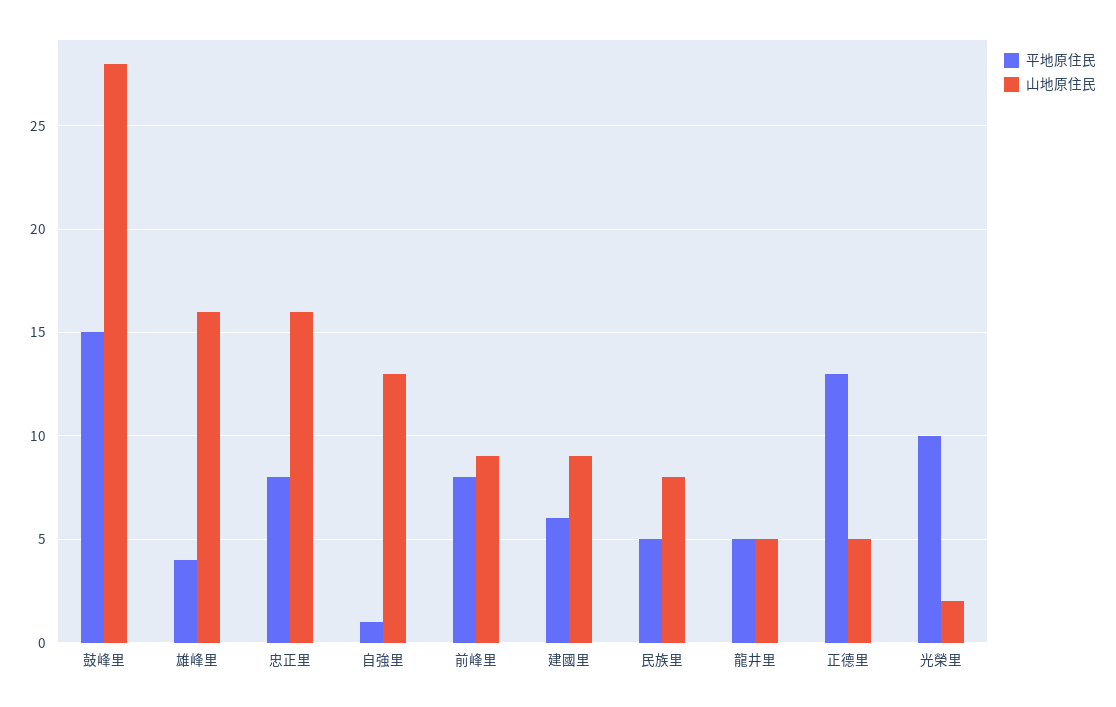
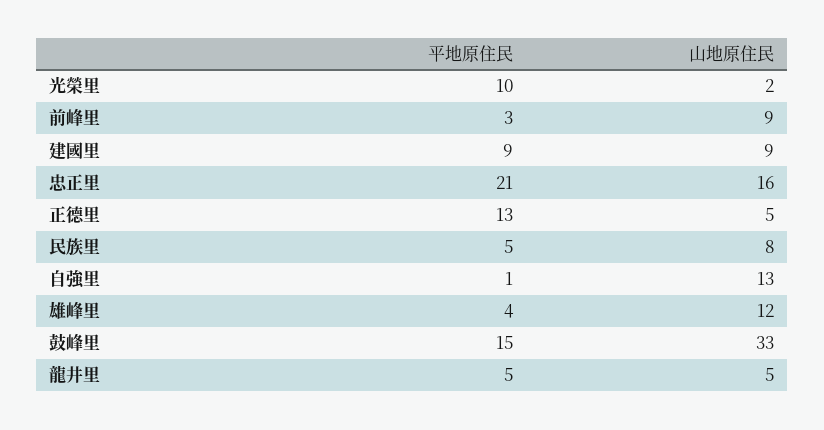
  {
    "平地原住民": {
      "鼓峰里": 15,
      "雄峰里": 4,
-     "忠正里": 8,
+     "忠正里": 21,
      "自強里": 1,
-     "前峰里": 8,
+     "前峰里": 3,
-     "建國里": 6,
+     "建國里": 9,
      "民族里": 5,
      "龍井里": 5,
      "正德里": 13,
      "光榮里": 10
    },
    "山地原住民": {
-     "鼓峰里": 28,
+     "鼓峰里": 33,
-     "雄峰里": 16,
+     "雄峰里": 12,
      "忠正里": 16,
      "自強里": 13,
      "前峰里": 9,
      "建國里": 9,
      "民族里": 8,
      "龍井里": 5,
      "正德里": 5,
      "光榮里": 2
    }
  }

